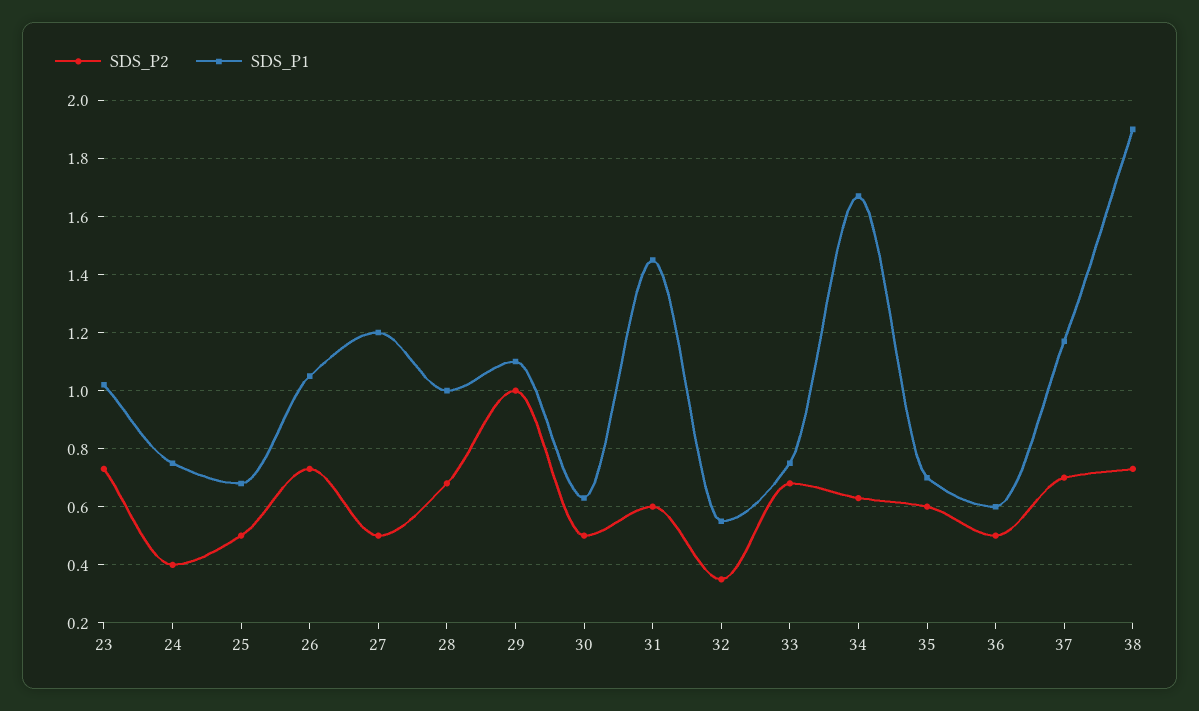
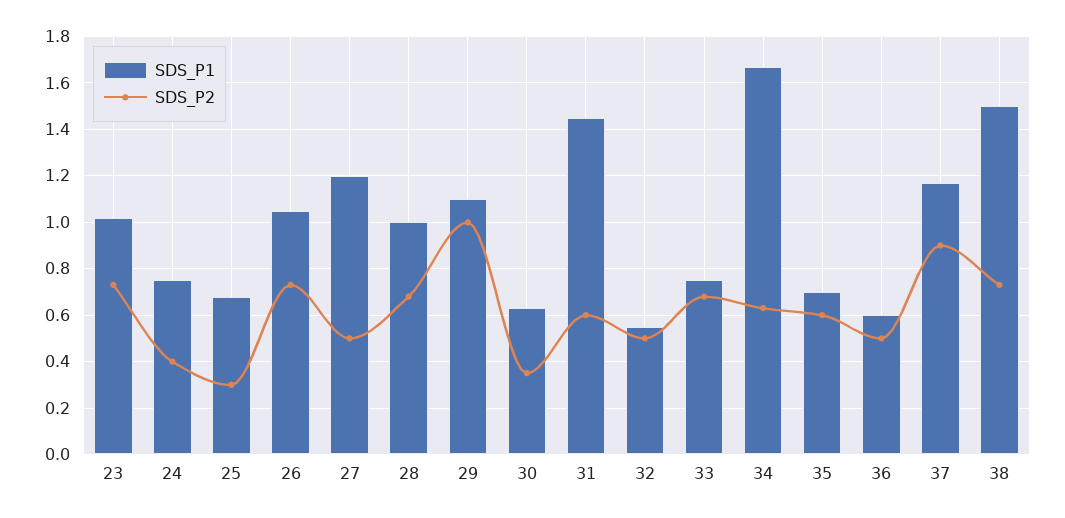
  {
    "SDS_P2": {
      "23": 0.75,
      "24": 0.4,
-     "25": 0.5,
+     "25": 0.3,
      "26": 0.75,
      "27": 0.5,
      "28": 0.7,
      "29": 1,
-     "30": 0.5,
+     "30": 0.35,
      "31": 0.6,
-     "32": 0.35,
+     "32": 0.5,
      "33": 0.7,
      "34": 0.65,
      "35": 0.6,
      "36": 0.5,
-     "37": 0.7,
+     "37": 0.9,
      "38": 0.75
    },
    "SDS_P1": {
      "23": 1,
      "24": 0.75,
      "25": 0.7,
      "26": 1.05,
      "27": 1.2,
      "28": 1,
      "29": 1.1,
      "30": 0.65,
      "31": 1.45,
      "32": 0.55,
      "33": 0.75,
      "34": 1.65,
      "35": 0.7,
      "36": 0.6,
      "37": 1.15,
-     "38": 1.9
+     "38": 1.5
    }
  }

